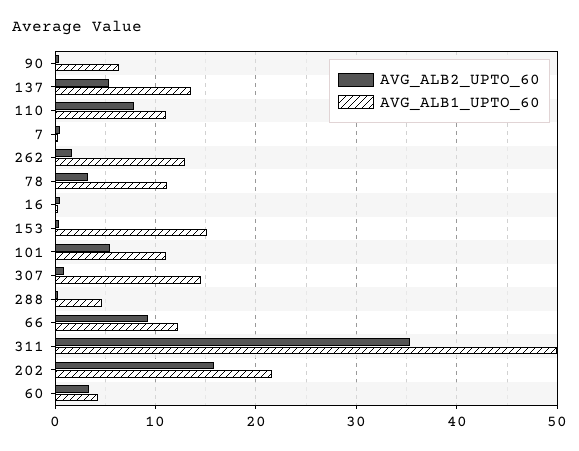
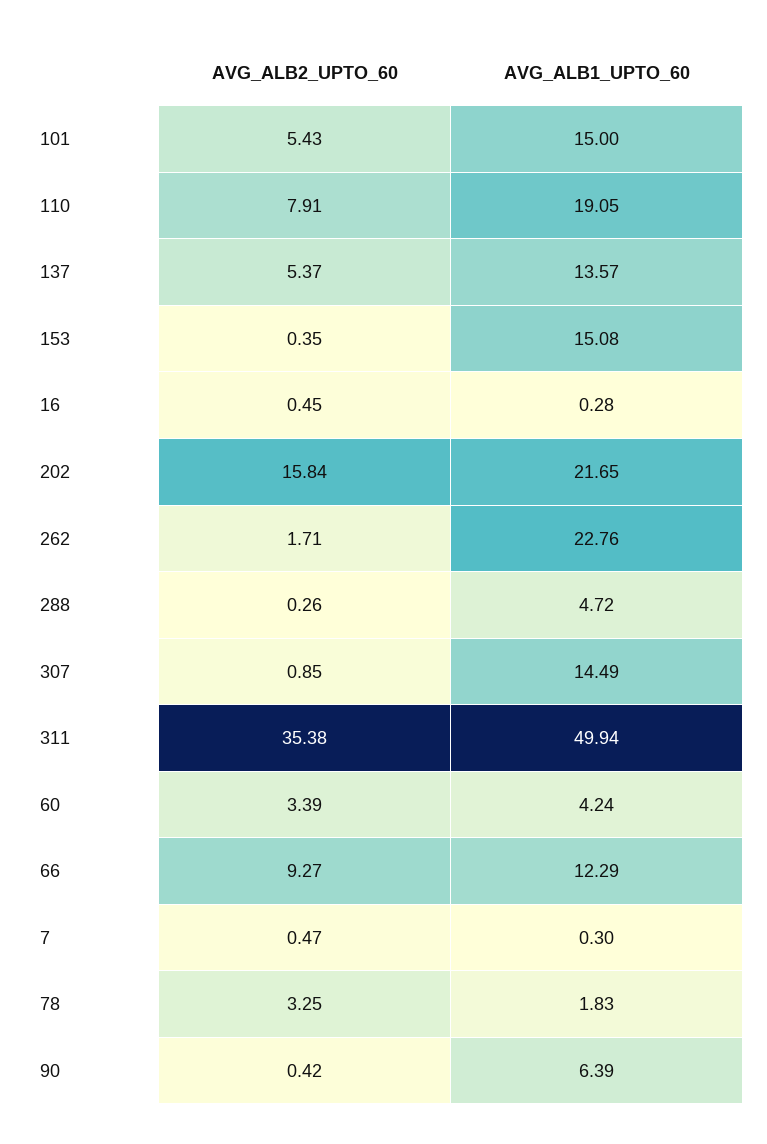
  {
    "AVG_ALB2_UPTO_60": {
      "90": 0.42,
      "137": 5.37,
      "110": 7.91,
      "7": 0.47,
      "262": 1.71,
      "78": 3.25,
      "16": 0.45,
      "153": 0.35,
      "101": 5.43,
      "307": 0.85,
      "288": 0.26,
      "66": 9.27,
      "311": 35.38,
      "202": 15.84,
      "60": 3.39
    },
    "AVG_ALB1_UPTO_60": {
      "90": 6.39,
      "137": 13.57,
-     "110": 11,
+     "110": 19.05,
      "7": 0.3,
-     "262": 13,
+     "262": 22.76,
-     "78": 11,
+     "78": 1.83,
      "16": 0.28,
      "153": 15.08,
-     "101": 11,
+     "101": 15,
      "307": 14.49,
      "288": 4.72,
      "66": 12.29,
      "311": 49.94,
      "202": 21.65,
      "60": 4.24
    }
  }

